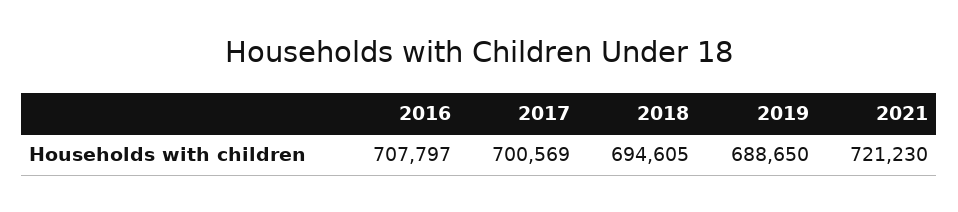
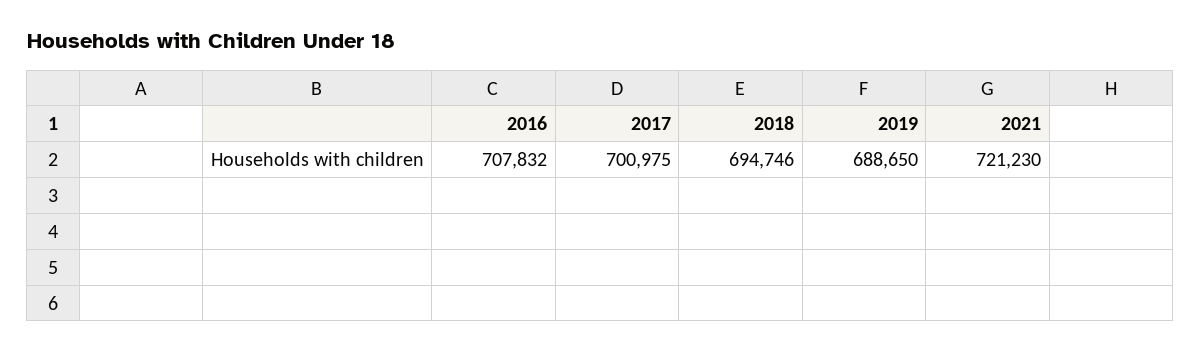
  {
-   "2016": 707797,
+   "2016": 707832,
-   "2017": 700569,
+   "2017": 700975,
-   "2018": 694605,
+   "2018": 694746,
    "2019": 688650,
    "2021": 721230
  }

